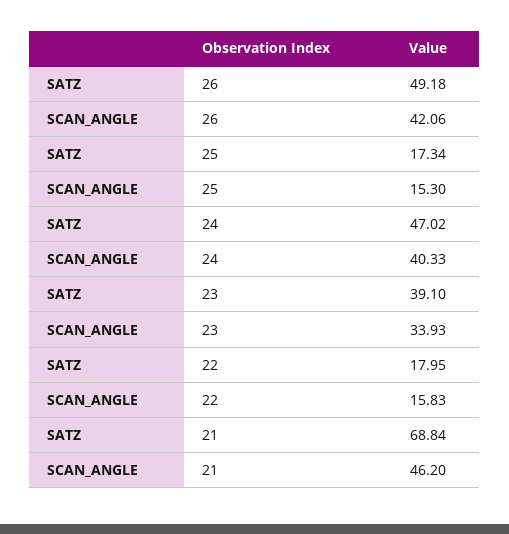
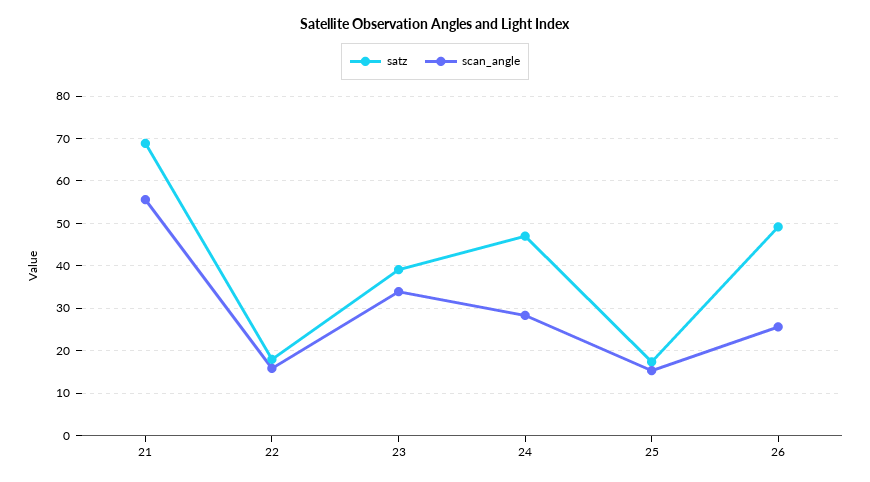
  {
    "SATZ": {
      "26": 49.18,
      "25": 17.34,
      "24": 47.02,
      "23": 39.1,
      "22": 17.95,
      "21": 68.84
    },
    "SCAN_ANGLE": {
-     "26": 42.06,
+     "26": 26,
      "25": 15.3,
-     "24": 40.33,
+     "24": 28,
      "23": 33.93,
      "22": 15.83,
-     "21": 46.2
+     "21": 56
    }
  }

